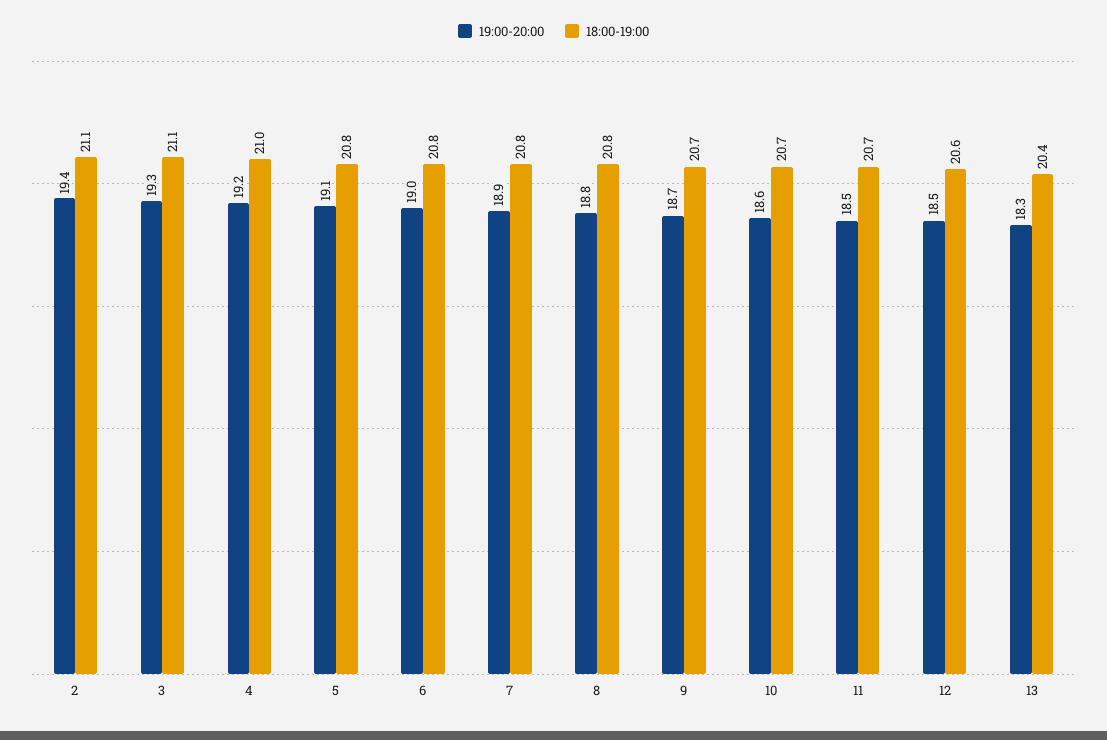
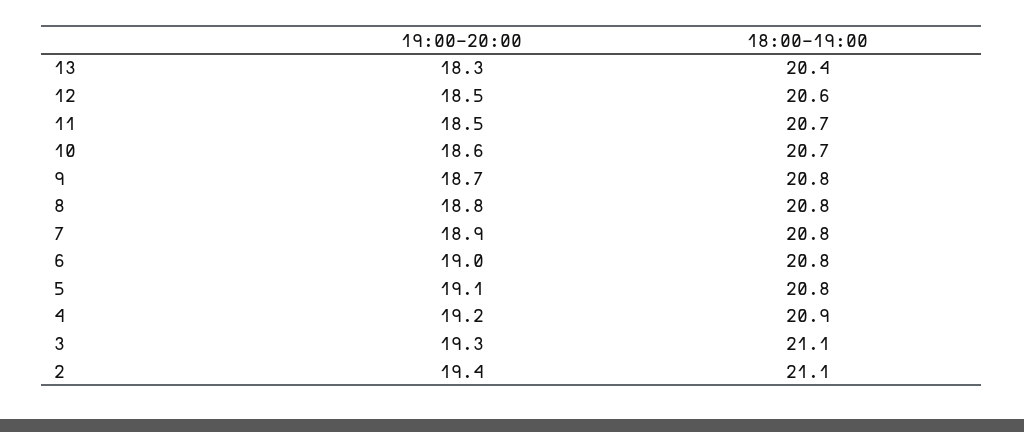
  {
    "19:00-20:00": {
      "2": 19.4,
      "3": 19.3,
      "4": 19.2,
      "5": 19.1,
      "6": 19,
      "7": 18.9,
      "8": 18.8,
      "9": 18.7,
      "10": 18.6,
      "11": 18.5,
      "12": 18.5,
      "13": 18.3
    },
    "18:00-19:00": {
      "2": 21.1,
      "3": 21.1,
-     "4": 21,
+     "4": 20.9,
      "5": 20.8,
      "6": 20.8,
      "7": 20.8,
      "8": 20.8,
-     "9": 20.7,
+     "9": 20.8,
      "10": 20.7,
      "11": 20.7,
      "12": 20.6,
      "13": 20.4
    }
  }

